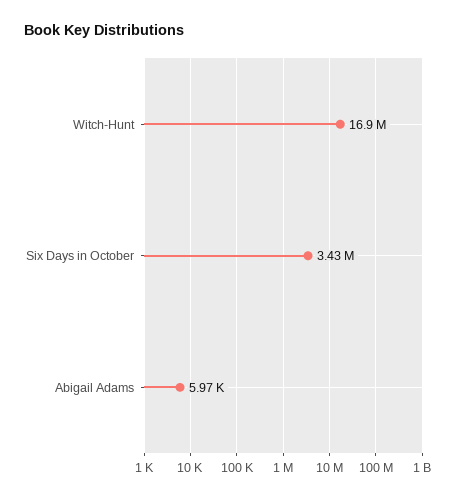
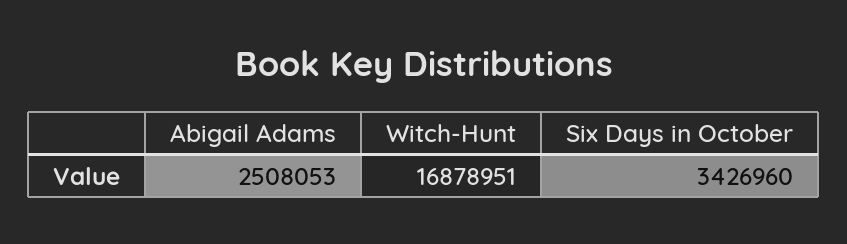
  {
    "Witch-Hunt": 16878951,
    "Six Days in October": 3426960,
-   "Abigail Adams": 5970
+   "Abigail Adams": 2508053
  }

